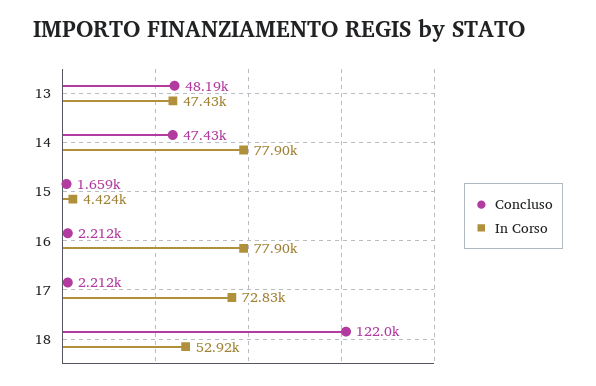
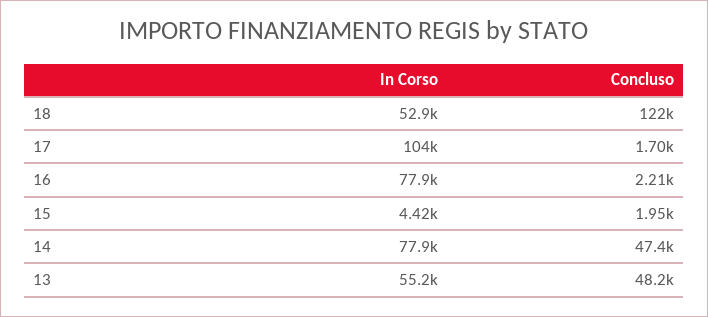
  {
    "Concluso": {
      "13": 48190,
      "14": 47430,
-     "15": 1659,
+     "15": 1950,
      "16": 2212,
-     "17": 2212,
+     "17": 1700,
      "18": 122000
    },
    "In Corso": {
-     "13": 47430,
+     "13": 55200,
      "14": 77900,
      "15": 4424,
      "16": 77900,
-     "17": 72830,
+     "17": 104000,
      "18": 52920
    }
  }

